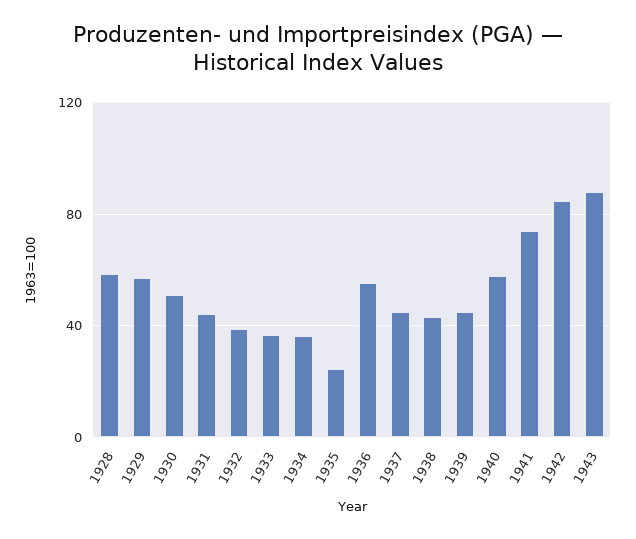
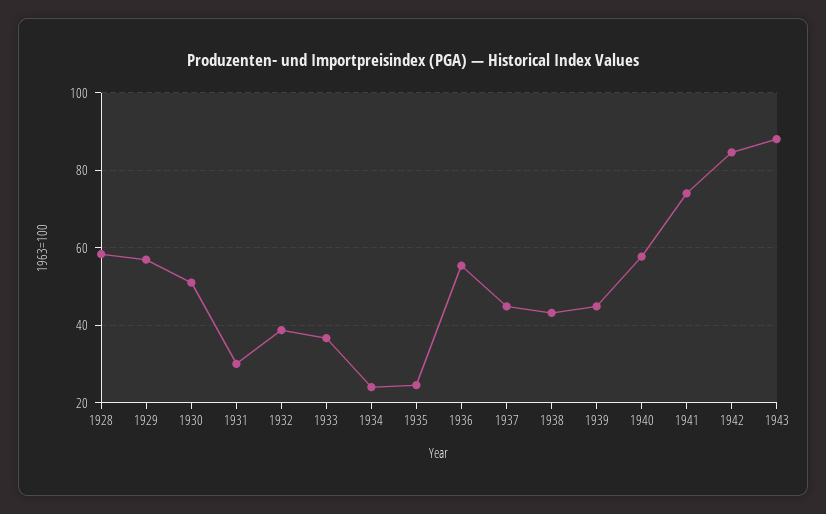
  {
    "1928": 58,
    "1929": 56,
    "1930": 52,
-   "1931": 45,
+   "1931": 30,
    "1932": 38,
    "1933": 36,
-   "1934": 35,
+   "1934": 24,
    "1935": 24,
    "1936": 56,
    "1937": 44,
    "1938": 44,
    "1939": 44,
    "1940": 58,
    "1941": 74,
    "1942": 84,
    "1943": 88
  }

